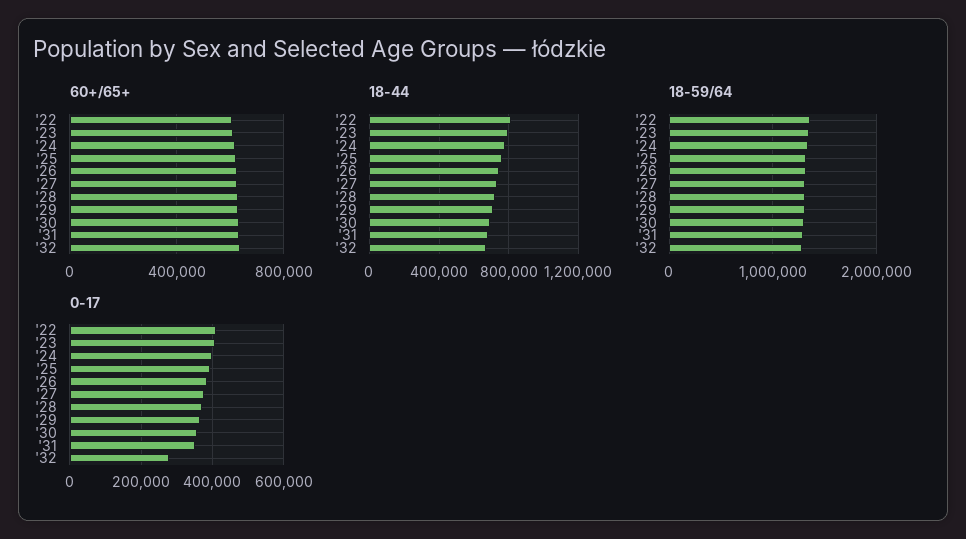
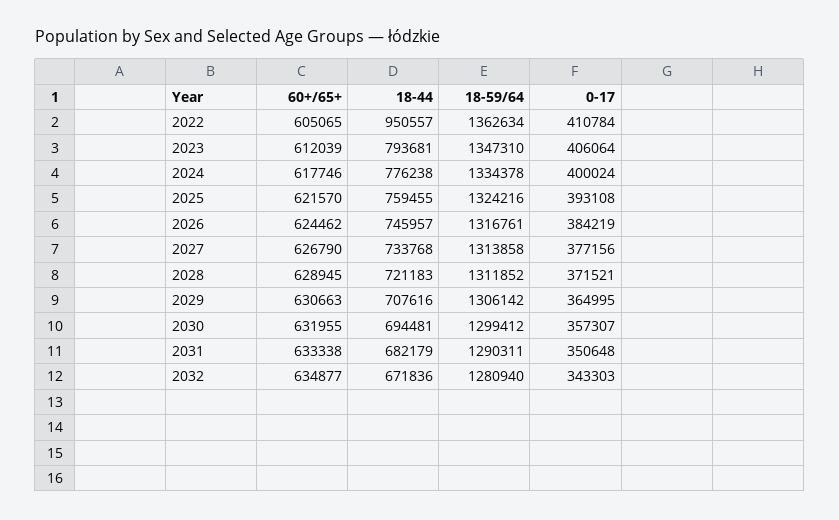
  {
    "60+/65+": {
      "'22": 605065,
      "'23": 612039,
      "'24": 617746,
      "'25": 621570,
      "'26": 624462,
      "'27": 626790,
      "'28": 628945,
      "'29": 630663,
      "'30": 631955,
      "'31": 633338,
      "'32": 634877
    },
    "18-44": {
-     "'22": 800000,
+     "'22": 950557,
      "'23": 793681,
      "'24": 776238,
      "'25": 759455,
      "'26": 745957,
      "'27": 733768,
      "'28": 721183,
      "'29": 707616,
      "'30": 694481,
      "'31": 682179,
      "'32": 671836
    },
    "18-59/64": {
      "'22": 1362634,
      "'23": 1347310,
      "'24": 1334378,
      "'25": 1324216,
      "'26": 1316761,
      "'27": 1313858,
      "'28": 1311852,
      "'29": 1306142,
      "'30": 1299412,
      "'31": 1290311,
      "'32": 1280940
    },
    "0-17": {
      "'22": 410784,
      "'23": 406064,
      "'24": 400024,
      "'25": 393108,
      "'26": 384219,
      "'27": 377156,
      "'28": 371521,
      "'29": 364995,
      "'30": 357307,
      "'31": 350648,
-     "'32": 280000
+     "'32": 343303
    }
  }

